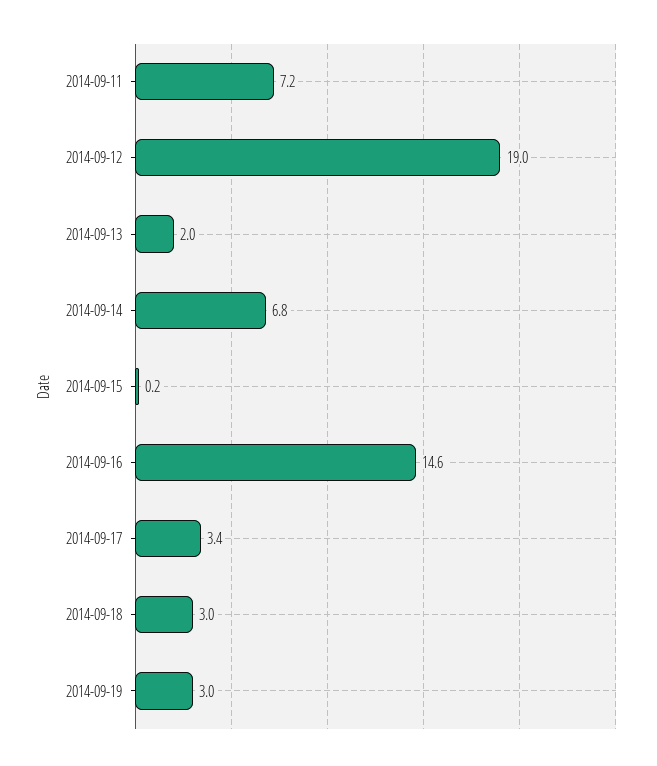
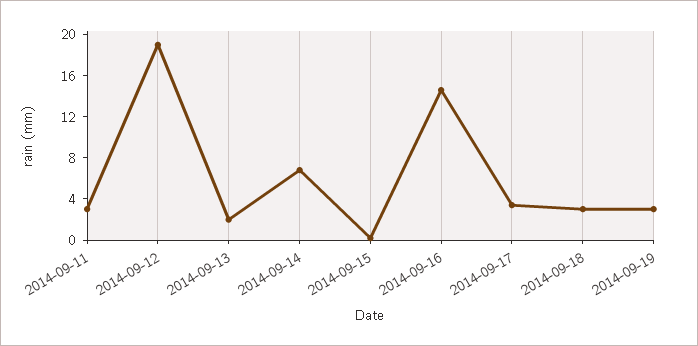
  {
-   "2014-09-11": 7.2,
+   "2014-09-11": 3,
    "2014-09-12": 19,
    "2014-09-13": 2,
    "2014-09-14": 6.8,
    "2014-09-15": 0.2,
    "2014-09-16": 14.6,
    "2014-09-17": 3.4,
    "2014-09-18": 3,
    "2014-09-19": 3
  }

